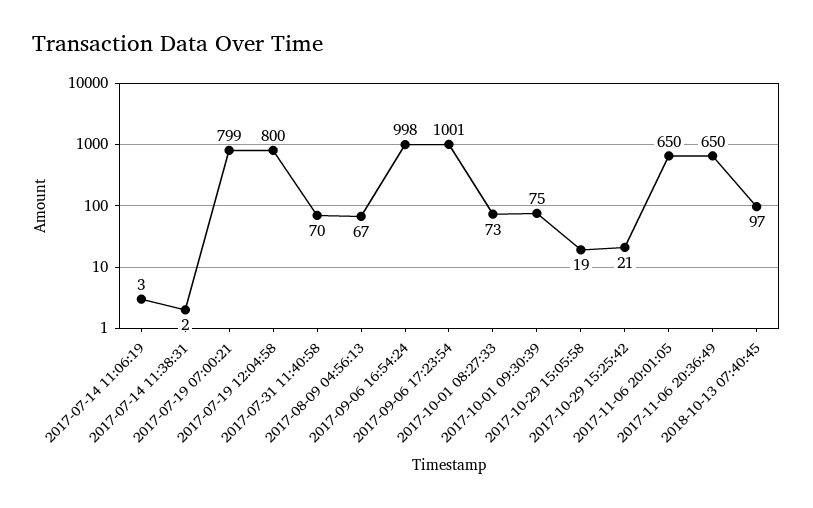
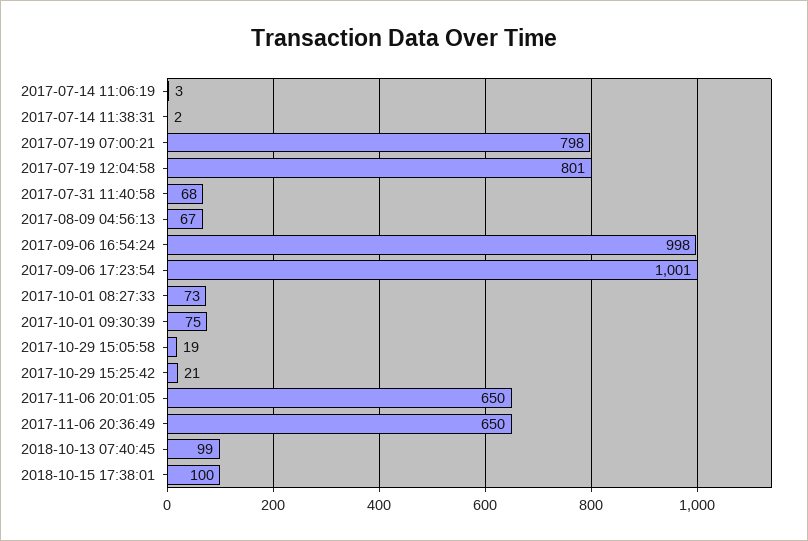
  {
    "2017-07-14 11:06:19": 3,
    "2017-07-14 11:38:31": 2,
-   "2017-07-19 07:00:21": 799,
+   "2017-07-19 07:00:21": 798,
-   "2017-07-19 12:04:58": 800,
+   "2017-07-19 12:04:58": 801,
-   "2017-07-31 11:40:58": 70,
+   "2017-07-31 11:40:58": 68,
    "2017-08-09 04:56:13": 67,
    "2017-09-06 16:54:24": 998,
    "2017-09-06 17:23:54": 1001,
    "2017-10-01 08:27:33": 73,
    "2017-10-01 09:30:39": 75,
    "2017-10-29 15:05:58": 19,
    "2017-10-29 15:25:42": 21,
    "2017-11-06 20:01:05": 650,
    "2017-11-06 20:36:49": 650,
-   "2018-10-13 07:40:45": 97
+   "2018-10-13 07:40:45": 99,
+   "2018-10-15 17:38:01": 100
  }

